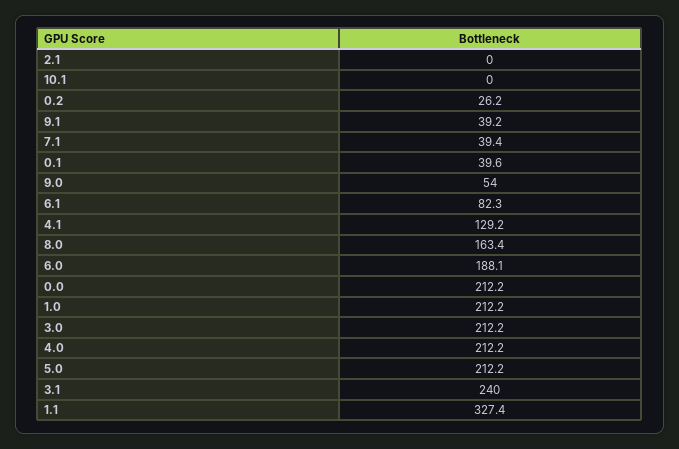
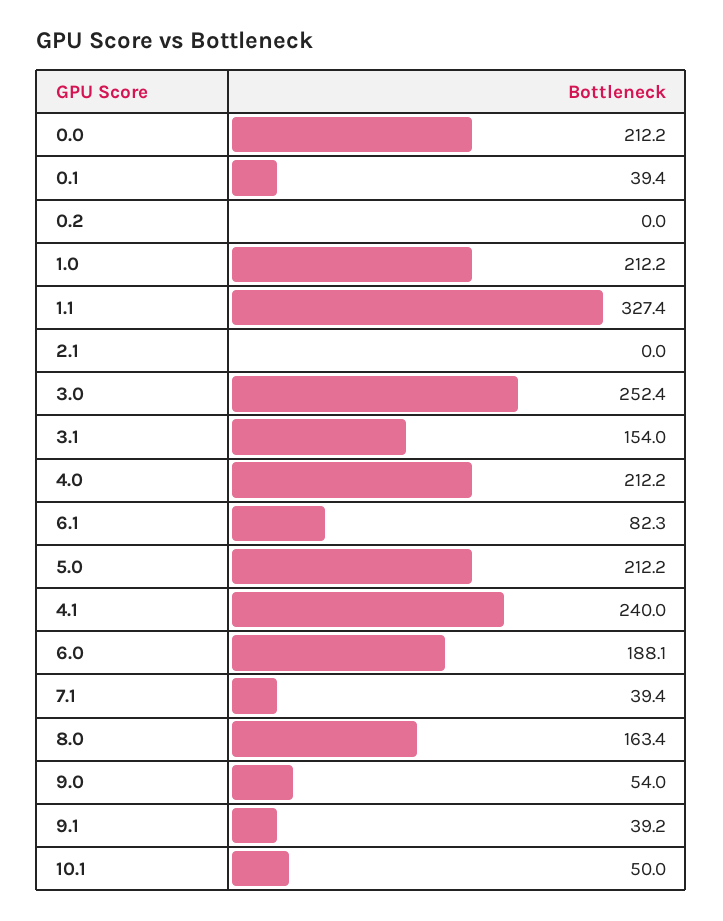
  {
    "2.1": 0,
-   "10.1": 0,
+   "10.1": 50,
-   "0.2": 26.2,
+   "0.2": 0,
    "9.1": 39.2,
    "7.1": 39.4,
-   "0.1": 39.6,
+   "0.1": 39.4,
    "9.0": 54,
    "6.1": 82.3,
-   "4.1": 129.2,
+   "4.1": 240,
    "8.0": 163.4,
    "6.0": 188.1,
    "0.0": 212.2,
    "1.0": 212.2,
-   "3.0": 212.2,
+   "3.0": 252.4,
    "4.0": 212.2,
    "5.0": 212.2,
-   "3.1": 240,
+   "3.1": 154,
    "1.1": 327.4
  }

